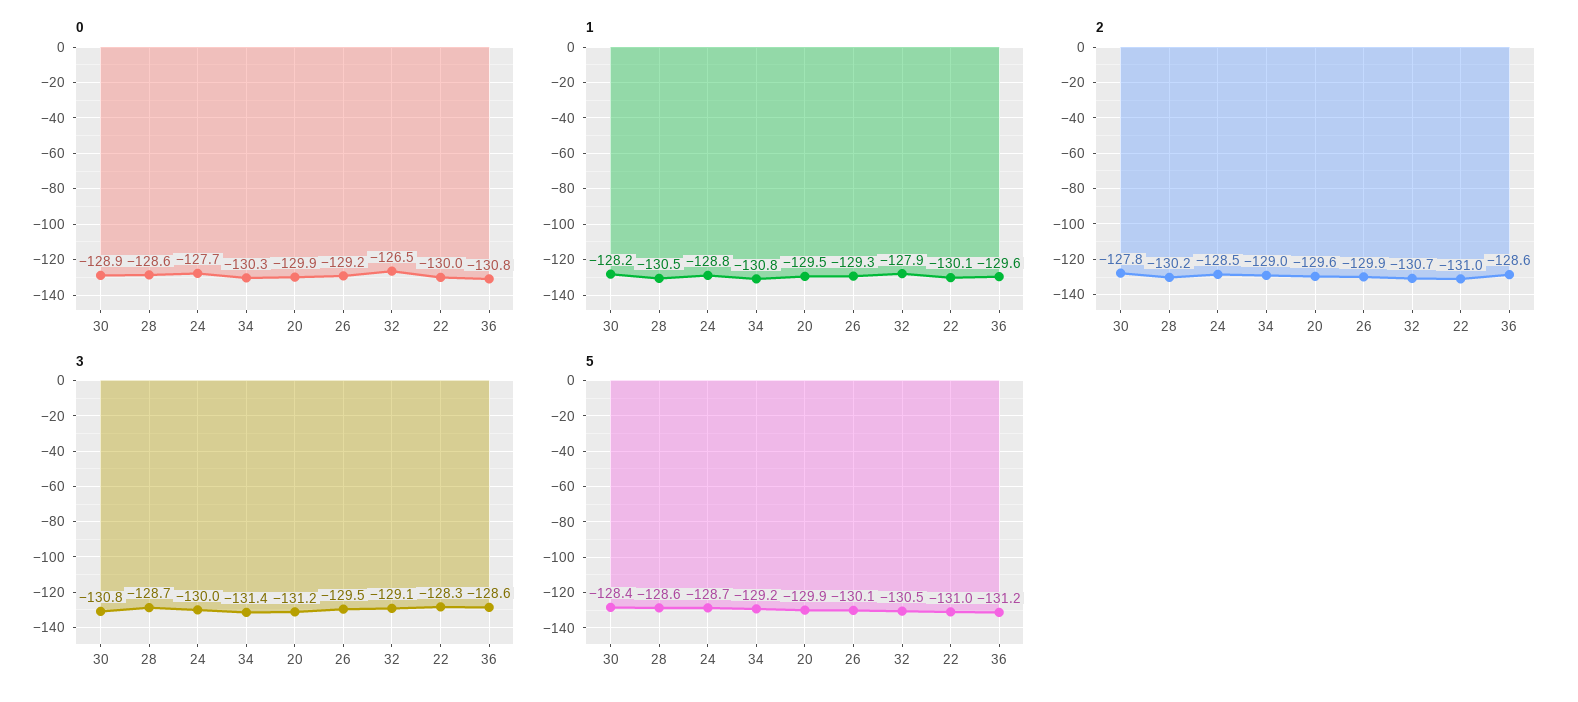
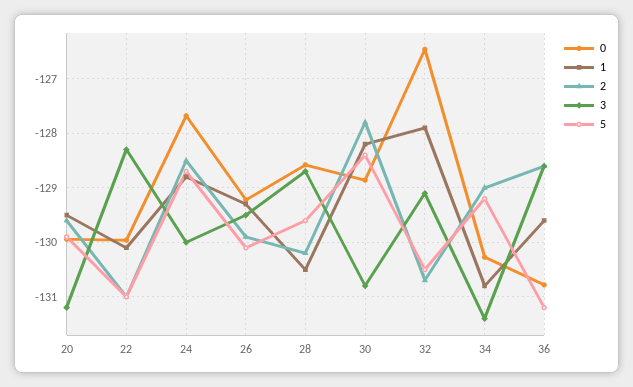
  {
    "0": {
      "30": -128.9,
      "28": -128.6,
      "24": -127.7,
      "34": -130.3,
      "20": -129.9,
      "26": -129.2,
      "32": -126.5,
      "22": -130,
      "36": -130.8
    },
    "1": {
      "30": -128.2,
      "28": -130.5,
      "24": -128.8,
      "34": -130.8,
      "20": -129.5,
      "26": -129.3,
      "32": -127.9,
      "22": -130.1,
      "36": -129.6
    },
    "2": {
      "30": -127.8,
      "28": -130.2,
      "24": -128.5,
      "34": -129,
      "20": -129.6,
      "26": -129.9,
      "32": -130.7,
      "22": -131,
      "36": -128.6
    },
    "3": {
      "30": -130.8,
      "28": -128.7,
      "24": -130,
      "34": -131.4,
      "20": -131.2,
      "26": -129.5,
      "32": -129.1,
      "22": -128.3,
      "36": -128.6
    },
    "5": {
      "30": -128.4,
-     "28": -128.6,
+     "28": -129.6,
      "24": -128.7,
      "34": -129.2,
      "20": -129.9,
      "26": -130.1,
      "32": -130.5,
      "22": -131,
      "36": -131.2
    }
  }

